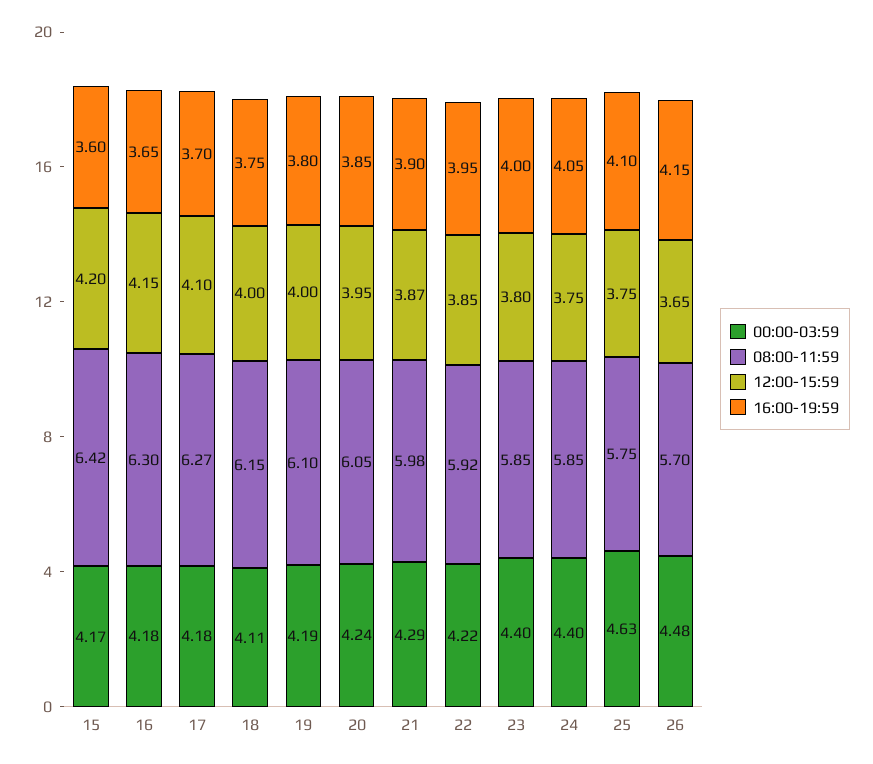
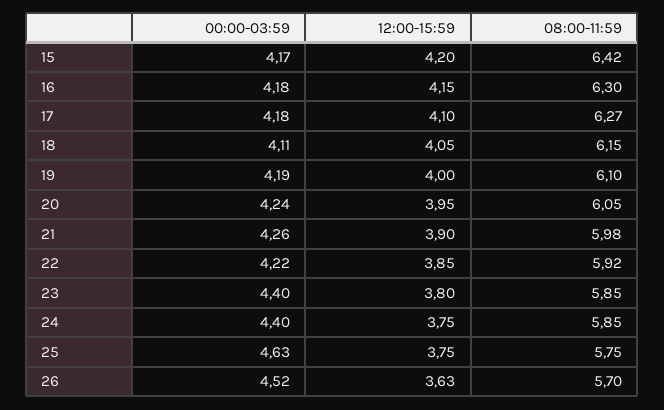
  {
    "00:00-03:59": {
      "15": 4.17,
      "16": 4.18,
      "17": 4.18,
      "18": 4.11,
      "19": 4.19,
      "20": 4.24,
-     "21": 4.29,
+     "21": 4.26,
      "22": 4.22,
      "23": 4.4,
      "24": 4.4,
      "25": 4.63,
-     "26": 4.48
+     "26": 4.52
    },
    "08:00-11:59": {
      "15": 6.42,
      "16": 6.3,
      "17": 6.27,
      "18": 6.15,
      "19": 6.1,
      "20": 6.05,
      "21": 5.98,
      "22": 5.92,
      "23": 5.85,
      "24": 5.85,
      "25": 5.75,
      "26": 5.7
    },
    "12:00-15:59": {
      "15": 4.2,
      "16": 4.15,
      "17": 4.1,
-     "18": 4,
+     "18": 4.05,
      "19": 4,
      "20": 3.95,
-     "21": 3.87,
+     "21": 3.9,
      "22": 3.85,
      "23": 3.8,
      "24": 3.75,
      "25": 3.75,
-     "26": 3.65
+     "26": 3.63
-   },
+   }
-   "16:00-19:59": {
-     "15": 3.6,
-     "16": 3.65,
-     "17": 3.7,
-     "18": 3.75,
-     "19": 3.8,
-     "20": 3.85,
-     "21": 3.9,
-     "22": 3.95,
-     "23": 4,
-     "24": 4.05,
-     "25": 4.1,
-     "26": 4.15
-   }
  }

